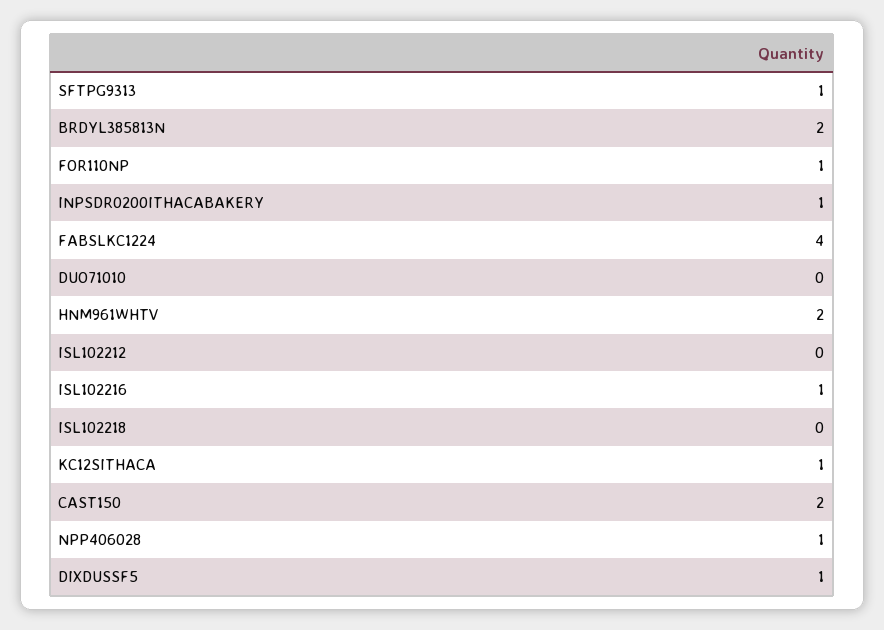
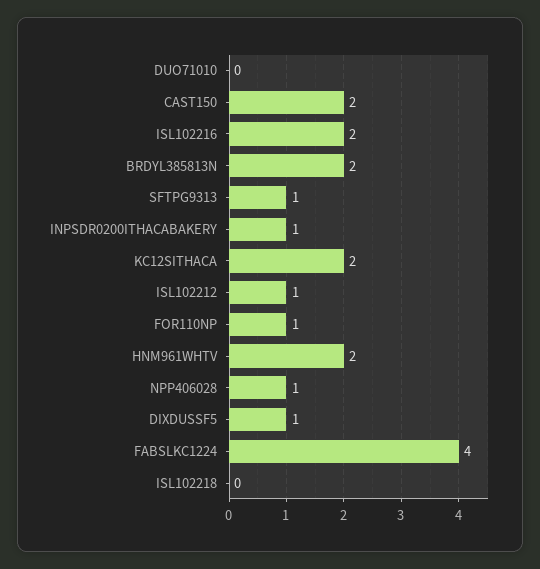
  {
    "SFTPG9313": 1,
    "BRDYL385813N": 2,
    "FOR110NP": 1,
    "INPSDR0200ITHACABAKERY": 1,
    "FABSLKC1224": 4,
    "DUO71010": 0,
    "HNM961WHTV": 2,
-   "ISL102212": 0,
+   "ISL102212": 1,
-   "ISL102216": 1,
+   "ISL102216": 2,
    "ISL102218": 0,
-   "KC12SITHACA": 1,
+   "KC12SITHACA": 2,
    "CAST150": 2,
    "NPP406028": 1,
    "DIXDUSSF5": 1
  }

